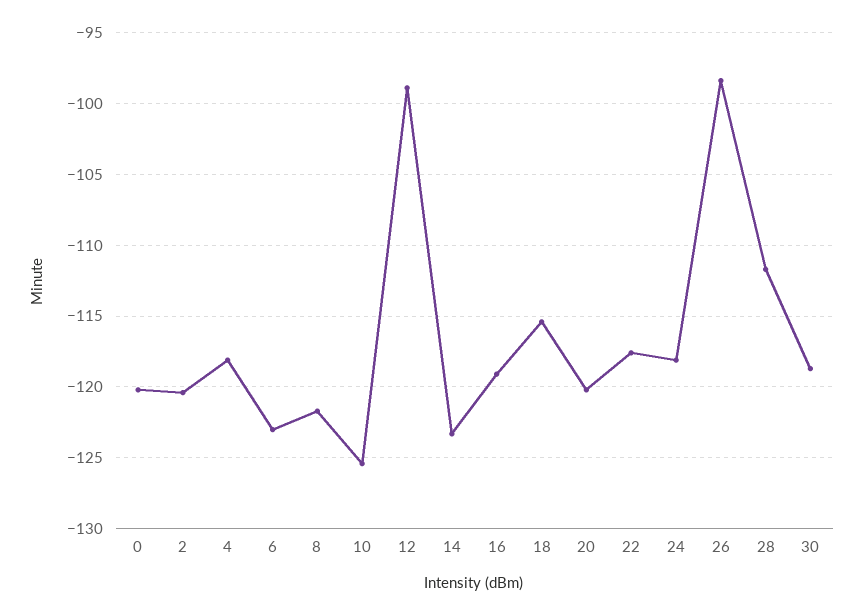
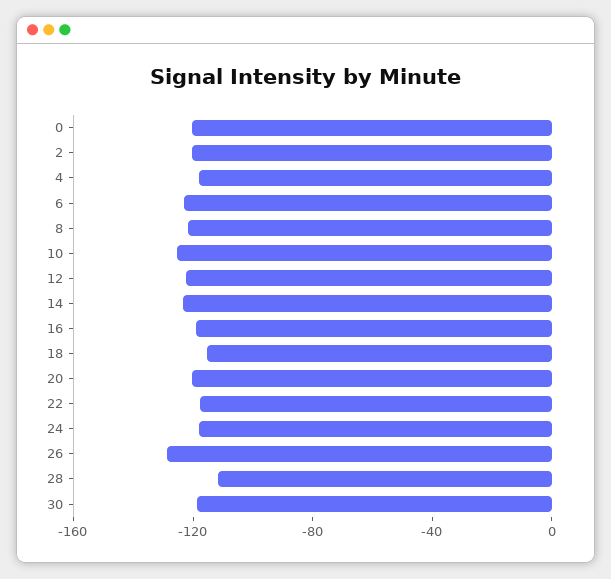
  {
    "0": -120,
    "2": -120.5,
    "4": -118,
    "6": -123,
    "8": -121.5,
    "10": -125.5,
-   "12": -99,
+   "12": -120,
    "14": -123.5,
    "16": -119,
    "18": -115.5,
    "20": -120,
    "22": -117.5,
    "24": -118,
-   "26": -98.5,
+   "26": -130,
    "28": -111.5,
    "30": -118.5
  }

